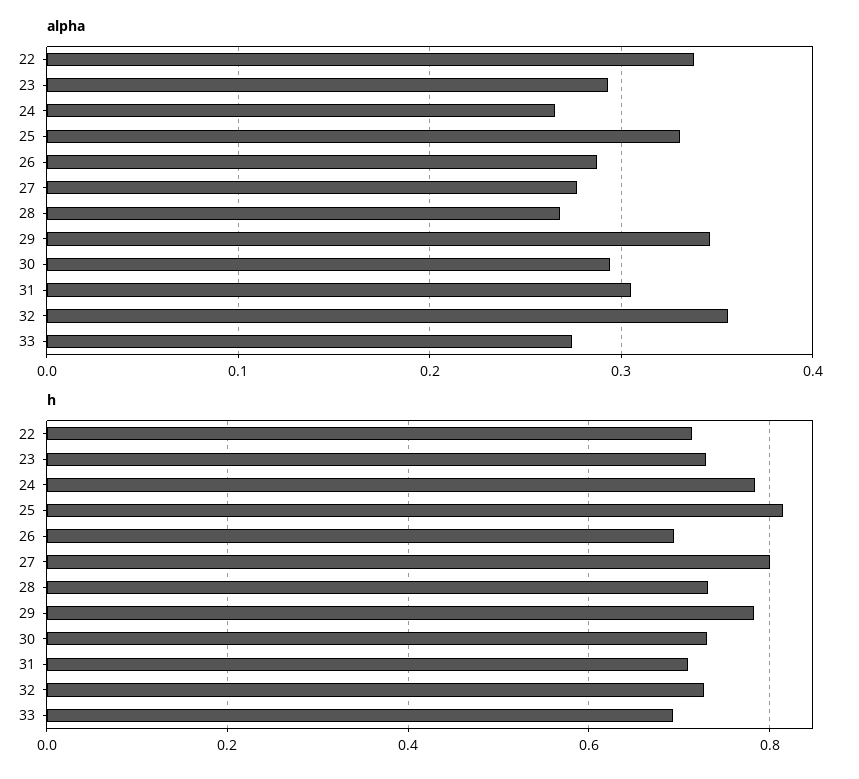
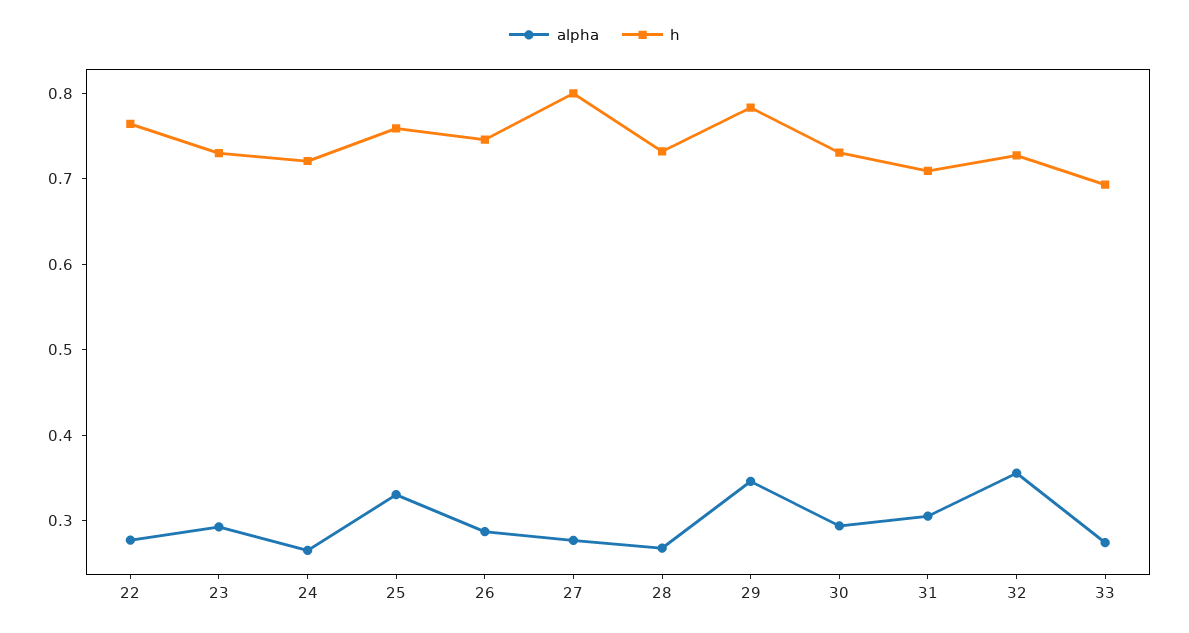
  {
    "alpha": {
-     "22": 0.34,
+     "22": 0.28,
      "23": 0.29,
      "24": 0.27,
      "25": 0.33,
      "26": 0.29,
      "27": 0.28,
      "28": 0.27,
      "29": 0.35,
      "30": 0.29,
      "31": 0.31,
      "32": 0.36,
      "33": 0.27
    },
    "h": {
-     "22": 0.72,
+     "22": 0.76,
      "23": 0.74,
-     "24": 0.78,
+     "24": 0.72,
-     "25": 0.82,
+     "25": 0.76,
-     "26": 0.7,
+     "26": 0.74,
      "27": 0.8,
      "28": 0.74,
      "29": 0.78,
      "30": 0.74,
      "31": 0.7,
      "32": 0.72,
      "33": 0.7
    }
  }

